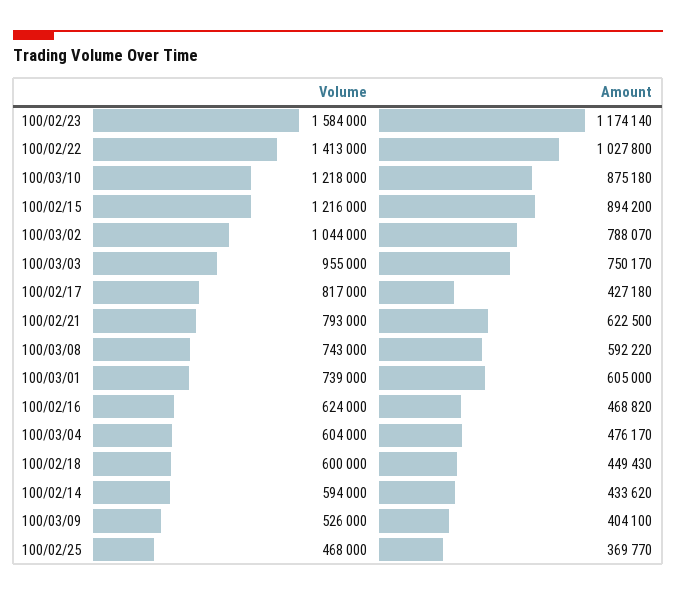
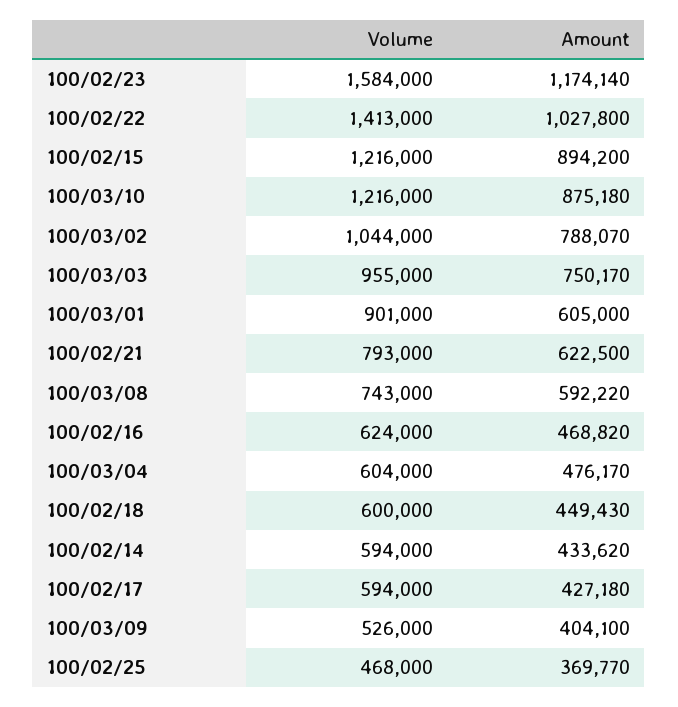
  {
    "Volume": {
      "100/02/23": 1584000,
      "100/02/22": 1413000,
-     "100/03/10": 1218000,
+     "100/03/10": 1216000,
      "100/02/15": 1216000,
      "100/03/02": 1044000,
      "100/03/03": 955000,
-     "100/02/17": 817000,
+     "100/02/17": 594000,
      "100/02/21": 793000,
      "100/03/08": 743000,
-     "100/03/01": 739000,
+     "100/03/01": 901000,
      "100/02/16": 624000,
      "100/03/04": 604000,
      "100/02/18": 600000,
      "100/02/14": 594000,
      "100/03/09": 526000,
      "100/02/25": 468000
    },
    "Amount": {
      "100/02/23": 1174140,
      "100/02/22": 1027800,
      "100/03/10": 875180,
      "100/02/15": 894200,
      "100/03/02": 788070,
      "100/03/03": 750170,
      "100/02/17": 427180,
      "100/02/21": 622500,
      "100/03/08": 592220,
      "100/03/01": 605000,
      "100/02/16": 468820,
      "100/03/04": 476170,
      "100/02/18": 449430,
      "100/02/14": 433620,
      "100/03/09": 404100,
      "100/02/25": 369770
    }
  }

